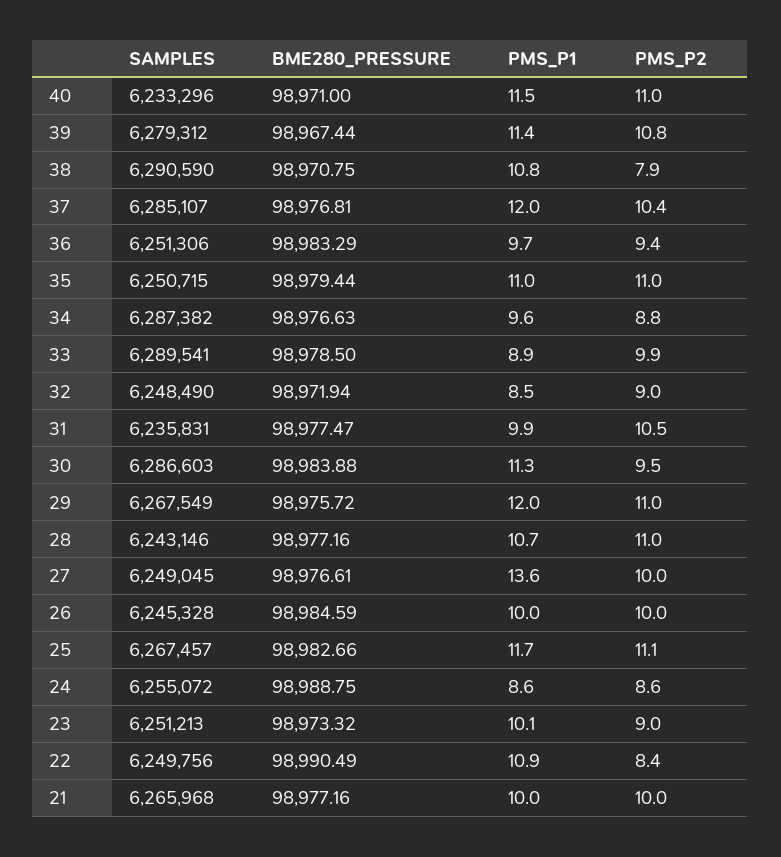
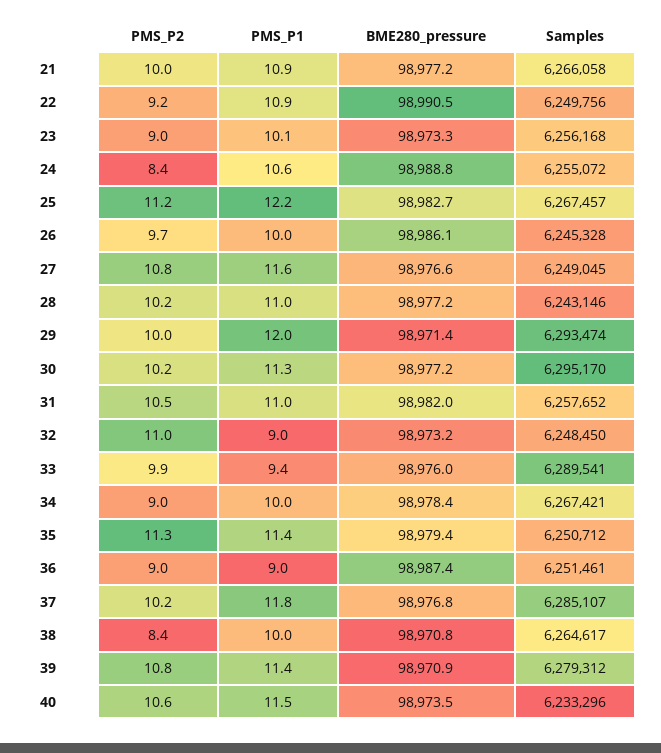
  {
    "SAMPLES": {
      "40": 6233296,
      "39": 6279312,
-     "38": 6290590,
+     "38": 6264617,
      "37": 6285107,
-     "36": 6251306,
+     "36": 6251461,
-     "35": 6250715,
+     "35": 6250712,
-     "34": 6287382,
+     "34": 6267421,
      "33": 6289541,
-     "32": 6248490,
+     "32": 6248450,
-     "31": 6235831,
+     "31": 6257652,
-     "30": 6286603,
+     "30": 6295170,
-     "29": 6267549,
+     "29": 6293474,
      "28": 6243146,
      "27": 6249045,
      "26": 6245328,
      "25": 6267457,
      "24": 6255072,
-     "23": 6251213,
+     "23": 6256168,
      "22": 6249756,
-     "21": 6265968
+     "21": 6266058
    },
    "BME280_PRESSURE": {
-     "40": 98971,
+     "40": 98973.5,
-     "39": 98967.44,
+     "39": 98970.9,
      "38": 98970.75,
      "37": 98976.81,
-     "36": 98983.29,
+     "36": 98987.4,
      "35": 98979.44,
-     "34": 98976.63,
+     "34": 98978.4,
-     "33": 98978.5,
+     "33": 98976,
-     "32": 98971.94,
+     "32": 98973.2,
-     "31": 98977.47,
+     "31": 98982,
-     "30": 98983.88,
+     "30": 98977.2,
-     "29": 98975.72,
+     "29": 98971.4,
      "28": 98977.16,
      "27": 98976.61,
-     "26": 98984.59,
+     "26": 98986.1,
      "25": 98982.66,
      "24": 98988.75,
      "23": 98973.32,
      "22": 98990.49,
      "21": 98977.16
    },
    "PMS_P1": {
      "40": 11.5,
      "39": 11.4,
-     "38": 10.8,
+     "38": 10,
-     "37": 12,
+     "37": 11.8,
-     "36": 9.7,
+     "36": 9,
-     "35": 11,
+     "35": 11.4,
-     "34": 9.6,
+     "34": 10,
-     "33": 8.9,
+     "33": 9.4,
-     "32": 8.5,
+     "32": 9,
-     "31": 9.9,
+     "31": 11,
      "30": 11.3,
      "29": 12,
-     "28": 10.7,
+     "28": 11,
-     "27": 13.6,
+     "27": 11.6,
      "26": 10,
-     "25": 11.7,
+     "25": 12.2,
-     "24": 8.6,
+     "24": 10.6,
      "23": 10.1,
      "22": 10.9,
-     "21": 10
+     "21": 10.9
    },
    "PMS_P2": {
-     "40": 11,
+     "40": 10.6,
      "39": 10.8,
-     "38": 7.9,
+     "38": 8.4,
-     "37": 10.4,
+     "37": 10.2,
-     "36": 9.4,
+     "36": 9,
-     "35": 11,
+     "35": 11.3,
-     "34": 8.8,
+     "34": 9,
      "33": 9.9,
-     "32": 9,
+     "32": 11,
      "31": 10.5,
-     "30": 9.5,
+     "30": 10.2,
-     "29": 11,
+     "29": 10,
-     "28": 11,
+     "28": 10.2,
-     "27": 10,
+     "27": 10.8,
-     "26": 10,
+     "26": 9.7,
-     "25": 11.1,
+     "25": 11.2,
-     "24": 8.6,
+     "24": 8.4,
      "23": 9,
-     "22": 8.4,
+     "22": 9.2,
      "21": 10
    }
  }

